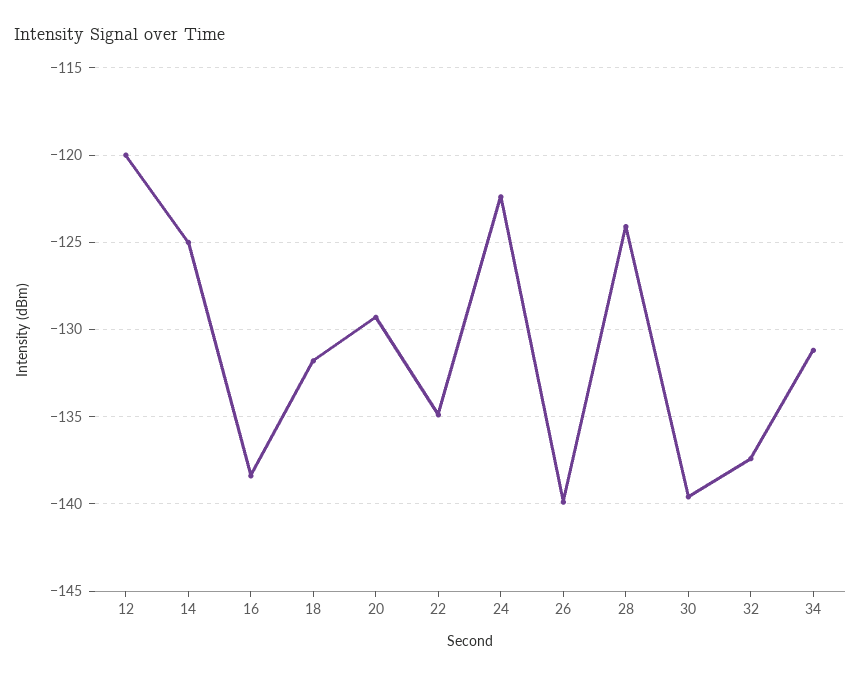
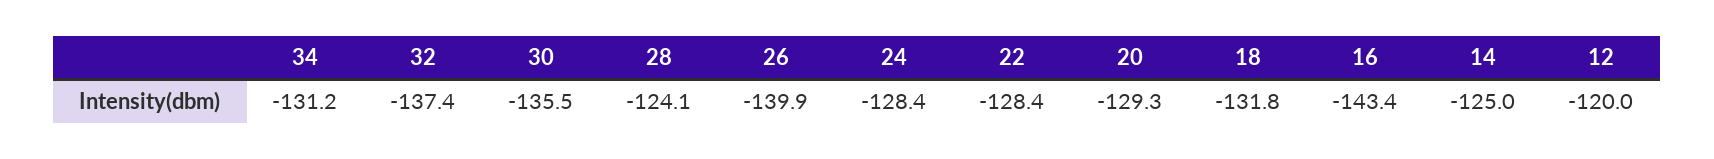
  {
    "12": -120,
    "14": -125,
-   "16": -138.5,
+   "16": -143.4,
    "18": -131.8,
    "20": -129.3,
-   "22": -135,
+   "22": -128.4,
-   "24": -122.5,
+   "24": -128.4,
    "26": -139.9,
    "28": -124.1,
-   "30": -139.5,
+   "30": -135.5,
    "32": -137.4,
    "34": -131.2
  }

